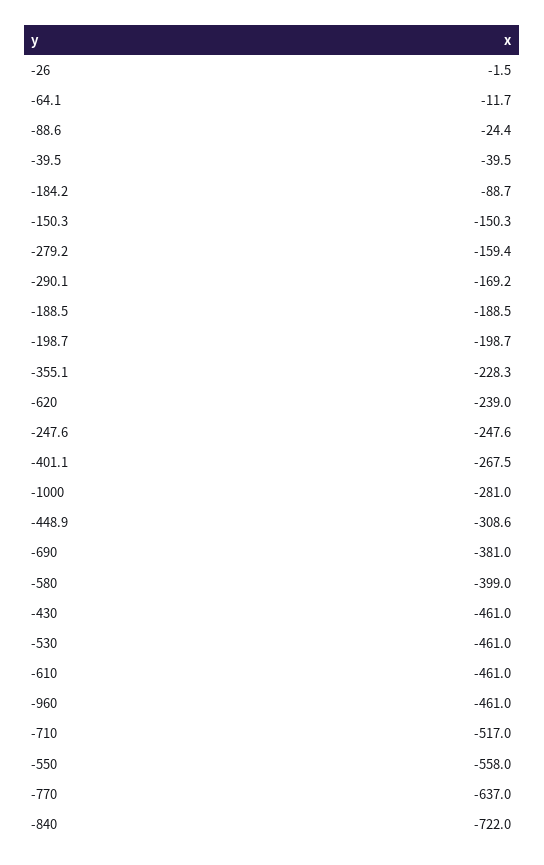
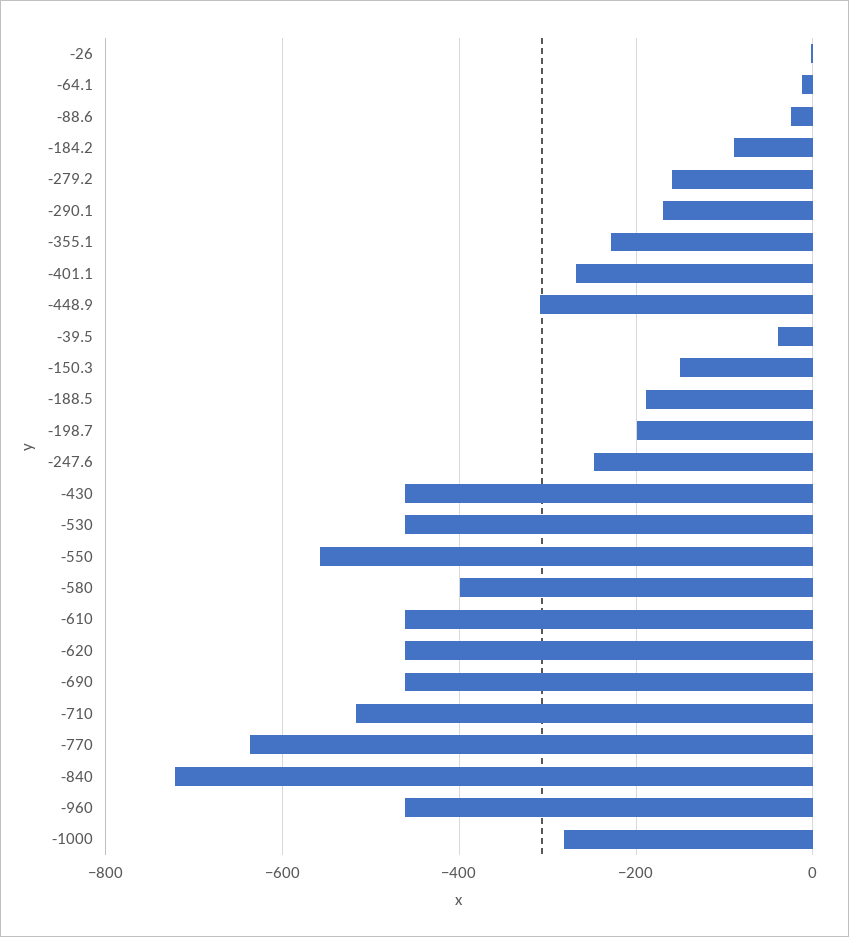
  {
    "-26": -1.5,
    "-64.1": -11.7,
    "-88.6": -24.4,
    "-39.5": -39.5,
    "-184.2": -88.7,
    "-150.3": -150.3,
    "-279.2": -159.4,
    "-290.1": -169.2,
    "-188.5": -188.5,
    "-198.7": -198.7,
    "-355.1": -228.3,
-   "-620": -239,
+   "-620": -460,
    "-247.6": -247.6,
    "-401.1": -267.5,
    "-1000": -281,
    "-448.9": -308.6,
-   "-690": -381,
+   "-690": -460,
    "-580": -399,
    "-430": -461,
    "-530": -461,
    "-610": -461,
    "-960": -461,
    "-710": -517,
    "-550": -558,
    "-770": -637,
    "-840": -722
  }

